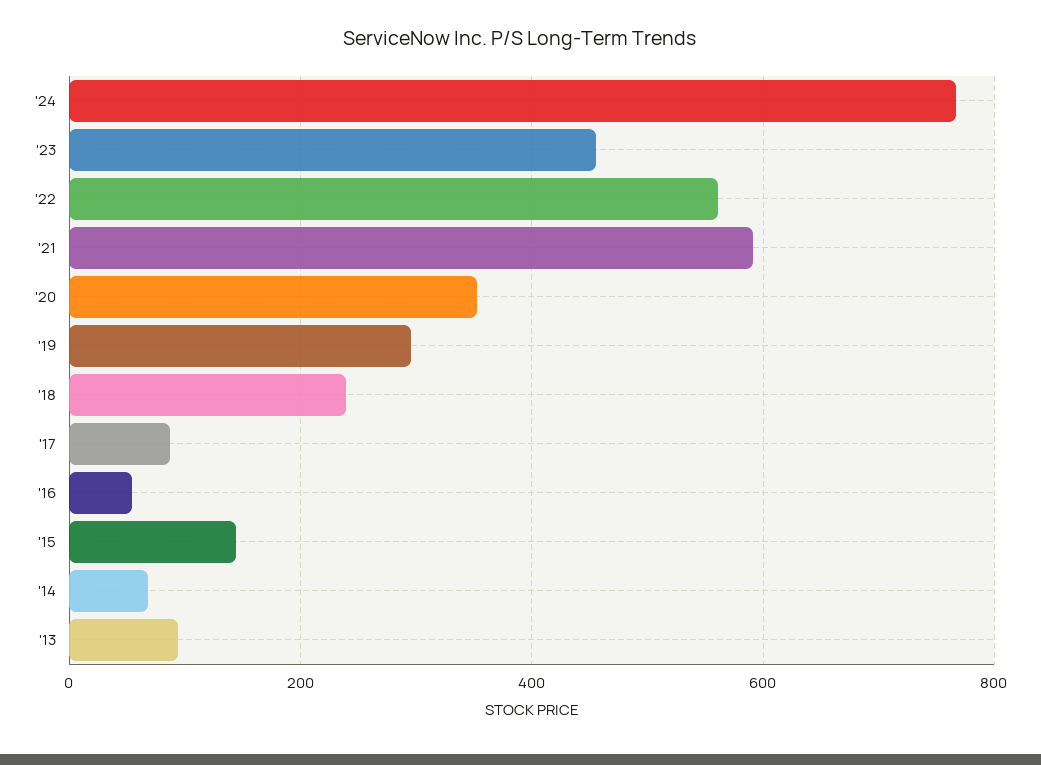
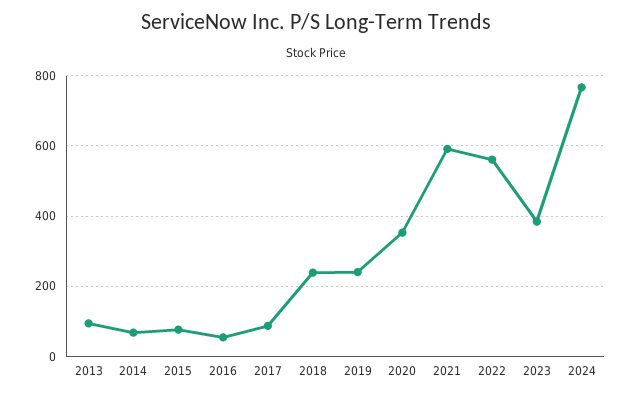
  {
    "'24": 760,
-   "'23": 460,
+   "'23": 380,
    "'22": 560,
    "'21": 600,
    "'20": 360,
-   "'19": 300,
+   "'19": 240,
    "'18": 240,
    "'17": 80,
    "'16": 60,
-   "'15": 140,
+   "'15": 80,
    "'14": 60,
    "'13": 100
  }

